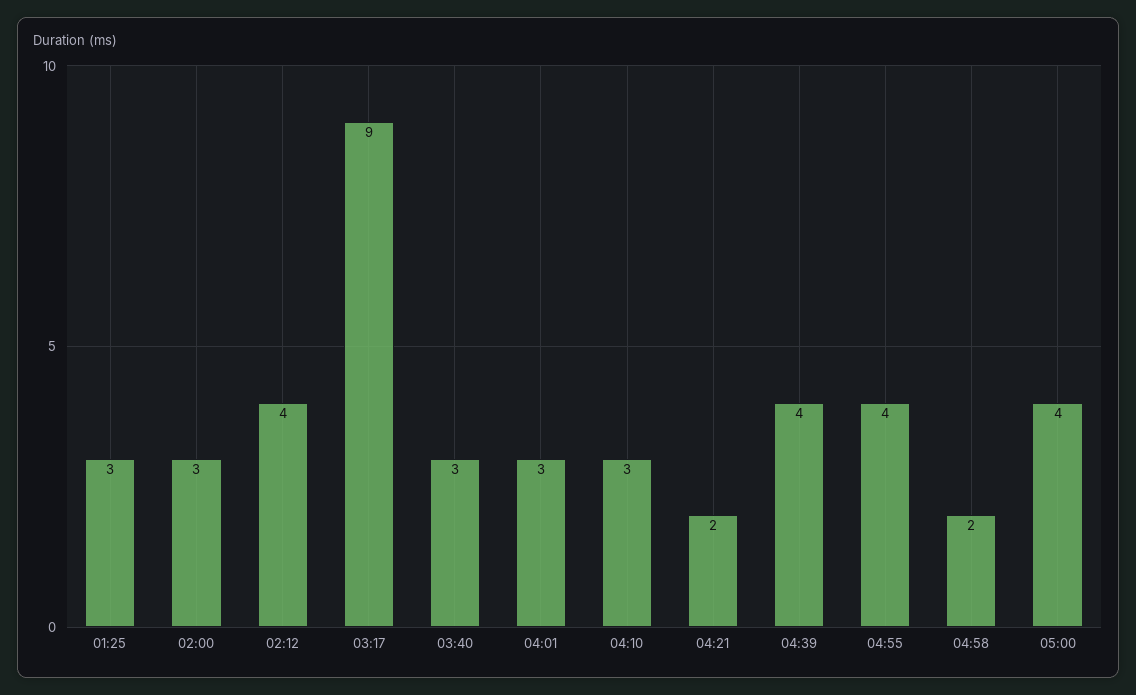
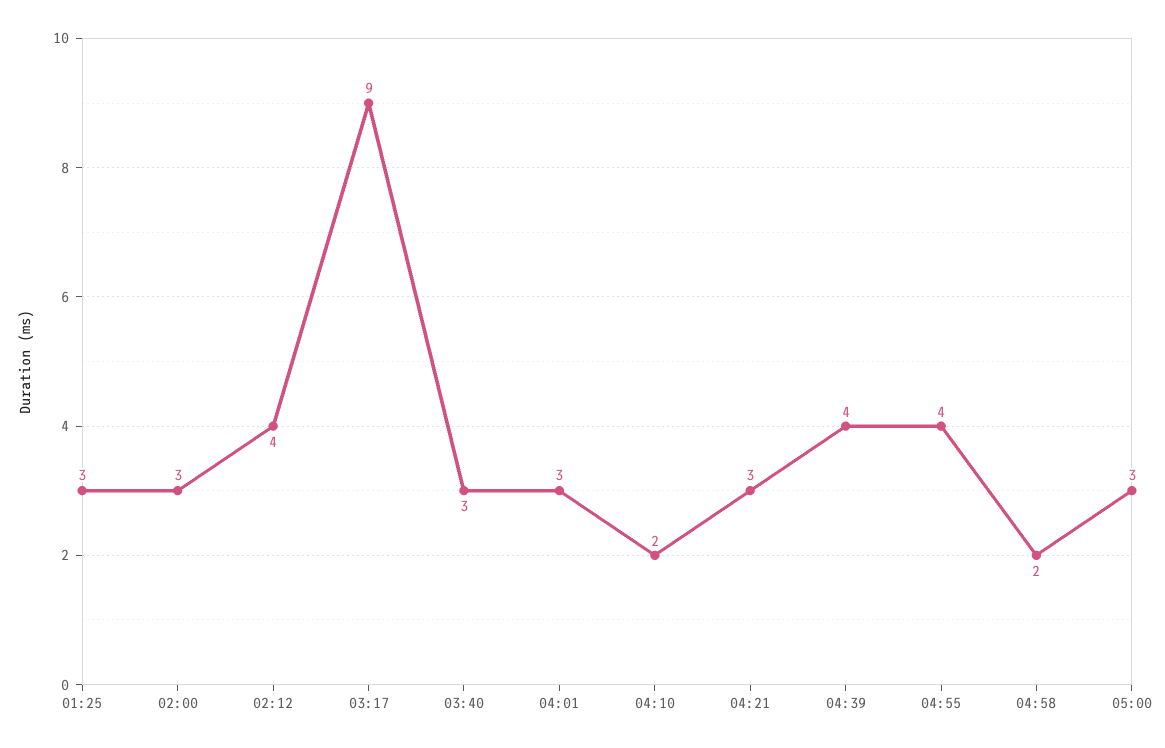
  {
    "01:25": 3,
    "02:00": 3,
    "02:12": 4,
    "03:17": 9,
    "03:40": 3,
    "04:01": 3,
-   "04:10": 3,
+   "04:10": 2,
-   "04:21": 2,
+   "04:21": 3,
    "04:39": 4,
    "04:55": 4,
    "04:58": 2,
-   "05:00": 4
+   "05:00": 3
  }

